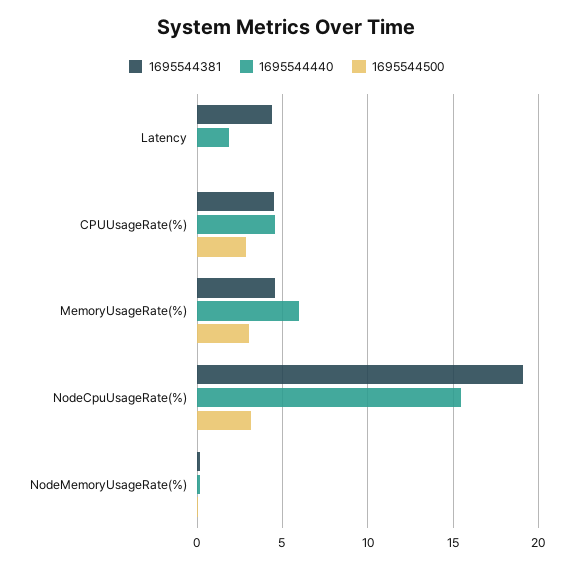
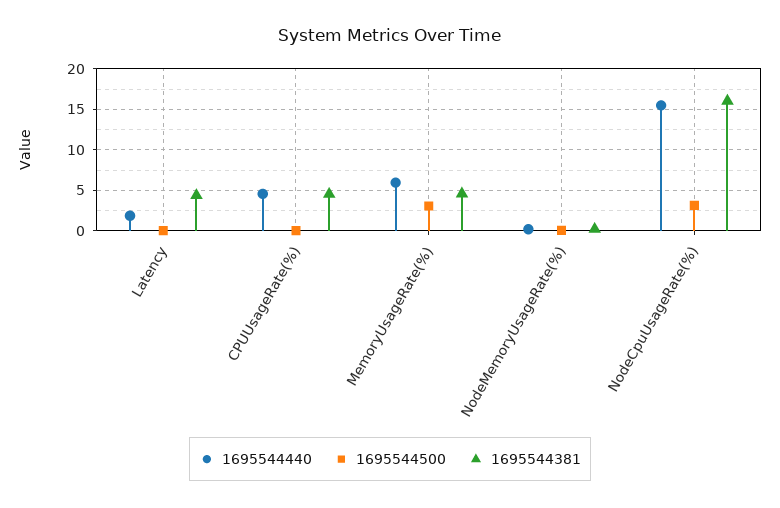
  {
    "1695544381": {
      "Latency": 4.5,
      "CPUUsageRate(%)": 4.5,
      "MemoryUsageRate(%)": 4.5,
-     "NodeCpuUsageRate(%)": 19,
+     "NodeCpuUsageRate(%)": 16,
      "NodeMemoryUsageRate(%)": 0
    },
    "1695544440": {
      "Latency": 2,
      "CPUUsageRate(%)": 4.5,
      "MemoryUsageRate(%)": 6,
      "NodeCpuUsageRate(%)": 15.5,
      "NodeMemoryUsageRate(%)": 0
    },
    "1695544500": {
      "Latency": 0,
-     "CPUUsageRate(%)": 3,
+     "CPUUsageRate(%)": 0,
      "MemoryUsageRate(%)": 3,
      "NodeCpuUsageRate(%)": 3,
      "NodeMemoryUsageRate(%)": 0
    }
  }

